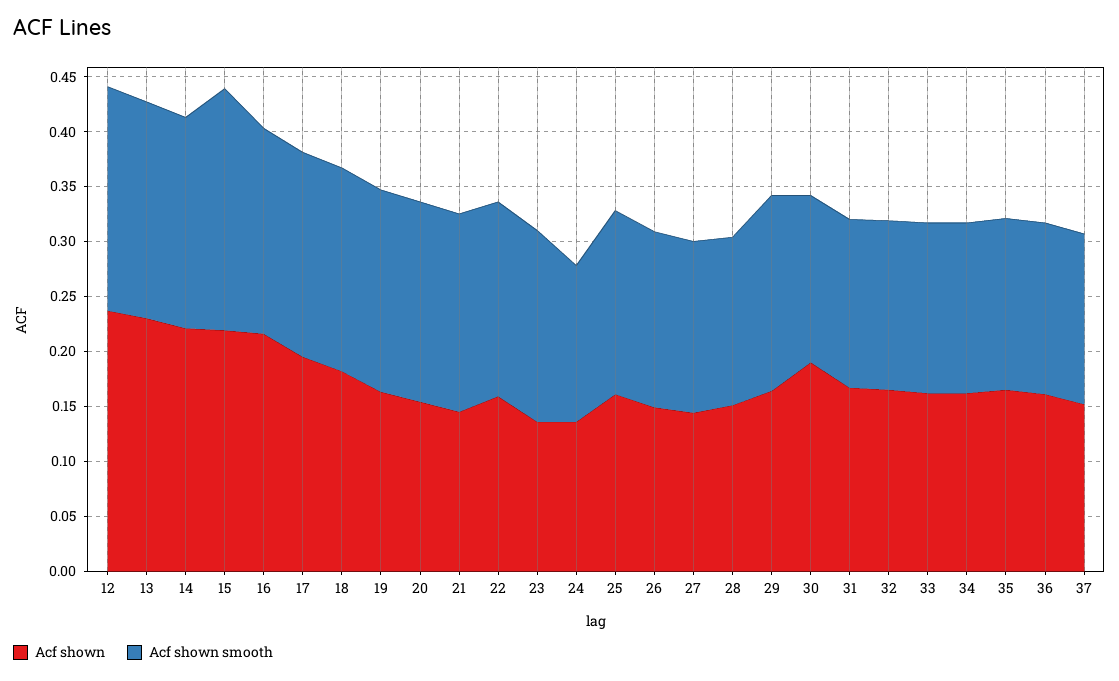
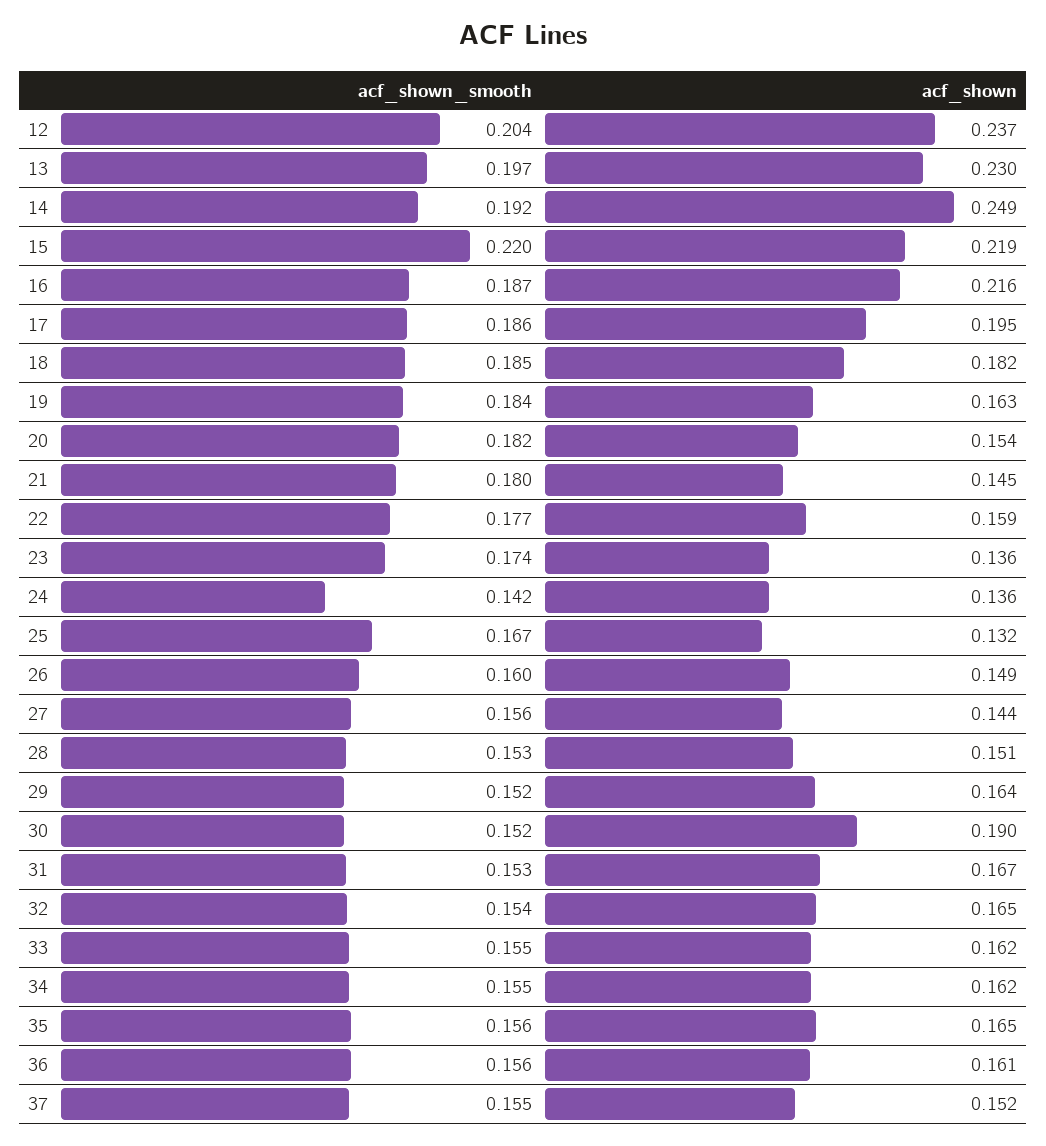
  {
    "Acf shown": {
      "12": 0.237,
      "13": 0.23,
-     "14": 0.22,
+     "14": 0.249,
      "15": 0.219,
      "16": 0.216,
      "17": 0.195,
      "18": 0.182,
      "19": 0.163,
      "20": 0.154,
      "21": 0.145,
      "22": 0.159,
      "23": 0.136,
      "24": 0.136,
-     "25": 0.16,
+     "25": 0.132,
      "26": 0.149,
      "27": 0.144,
      "28": 0.151,
      "29": 0.164,
      "30": 0.19,
      "31": 0.167,
      "32": 0.165,
      "33": 0.162,
      "34": 0.162,
      "35": 0.165,
      "36": 0.161,
      "37": 0.152
    },
    "Acf shown smooth": {
      "12": 0.204,
      "13": 0.197,
      "14": 0.192,
      "15": 0.22,
      "16": 0.187,
      "17": 0.186,
      "18": 0.185,
      "19": 0.184,
      "20": 0.182,
      "21": 0.18,
      "22": 0.177,
      "23": 0.174,
      "24": 0.142,
      "25": 0.167,
      "26": 0.16,
      "27": 0.156,
      "28": 0.153,
-     "29": 0.18,
+     "29": 0.152,
      "30": 0.152,
      "31": 0.153,
      "32": 0.154,
      "33": 0.155,
      "34": 0.155,
      "35": 0.156,
      "36": 0.156,
      "37": 0.155
    }
  }

